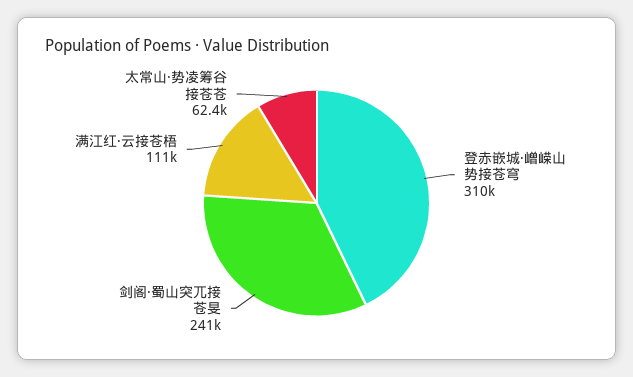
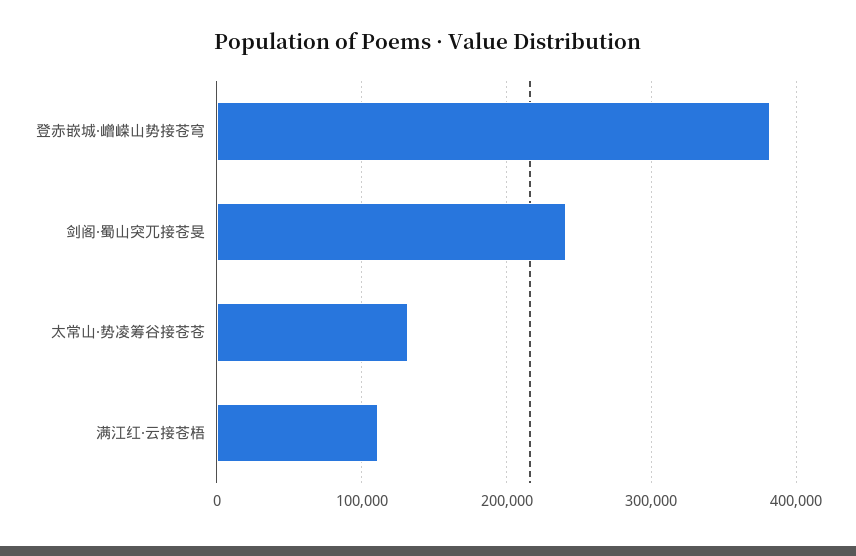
  {
-   "登赤嵌城·嶒嵘山势接苍穹": 310000,
+   "登赤嵌城·嶒嵘山势接苍穹": 380000,
    "剑阁·蜀山突兀接苍旻": 241000,
    "满江红·云接苍梧": 111000,
-   "太常山·势凌筹谷接苍苍": 62400
+   "太常山·势凌筹谷接苍苍": 130000
  }

